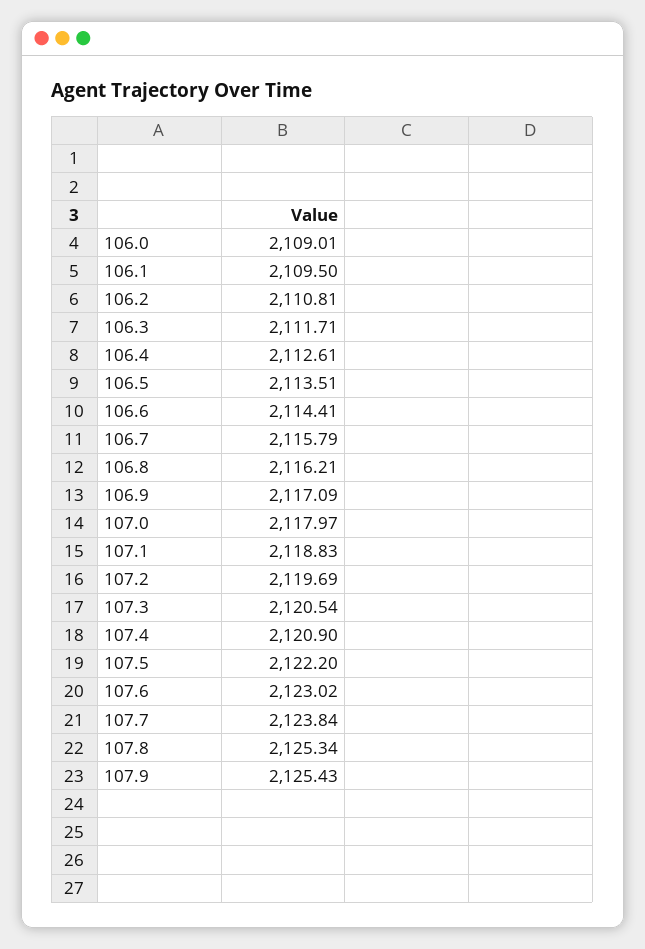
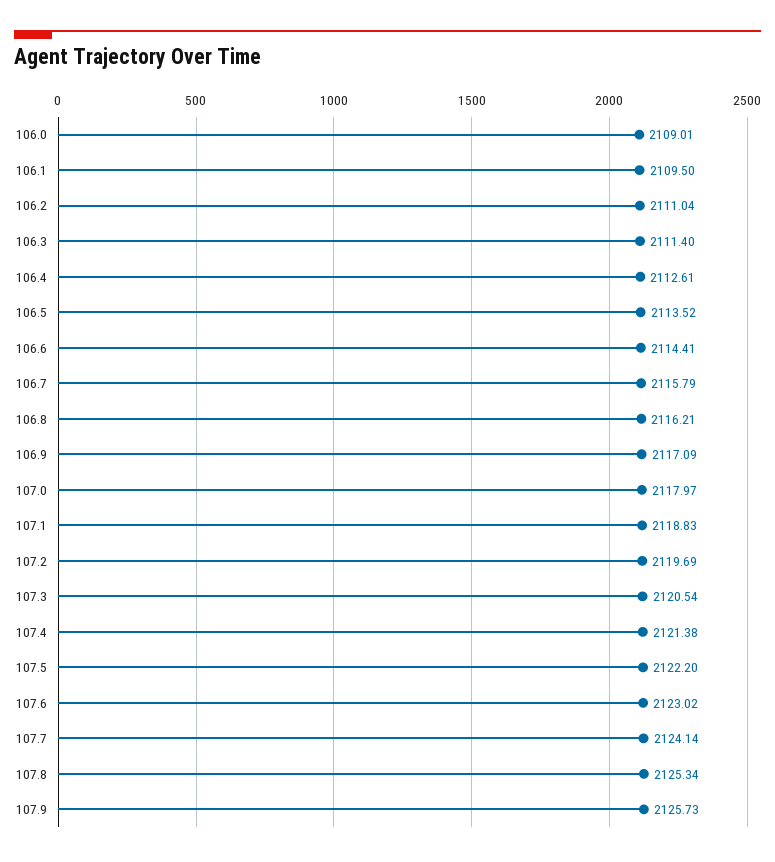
  {
    "106.0": 2109.01,
    "106.1": 2109.5,
-   "106.2": 2110.81,
+   "106.2": 2111.04,
-   "106.3": 2111.71,
+   "106.3": 2111.4,
    "106.4": 2112.61,
-   "106.5": 2113.51,
+   "106.5": 2113.52,
    "106.6": 2114.41,
    "106.7": 2115.79,
    "106.8": 2116.21,
    "106.9": 2117.09,
    "107.0": 2117.97,
    "107.1": 2118.83,
    "107.2": 2119.69,
    "107.3": 2120.54,
-   "107.4": 2120.9,
+   "107.4": 2121.38,
    "107.5": 2122.2,
    "107.6": 2123.02,
-   "107.7": 2123.84,
+   "107.7": 2124.14,
    "107.8": 2125.34,
-   "107.9": 2125.43
+   "107.9": 2125.73
  }

